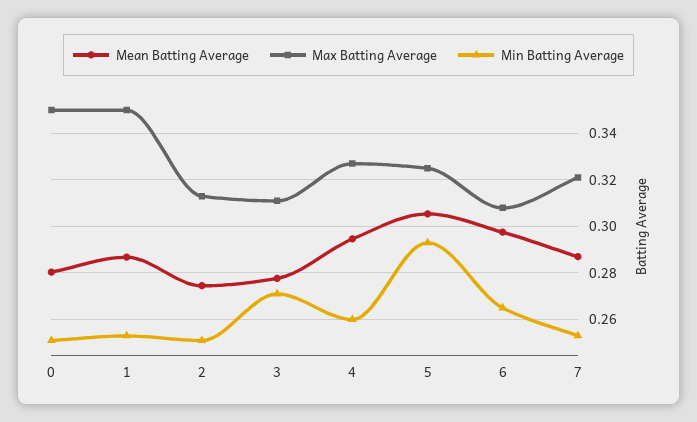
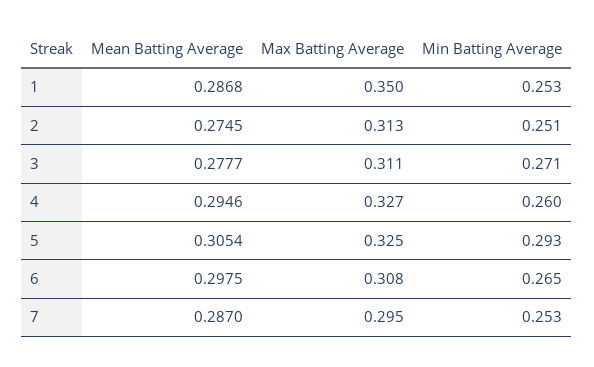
  {
    "Mean Batting Average": {
-     "0": 0.28,
      "1": 0.2868,
      "2": 0.2745,
      "3": 0.2777,
      "4": 0.2946,
      "5": 0.3054,
      "6": 0.2975,
      "7": 0.287
    },
    "Max Batting Average": {
-     "0": 0.35,
      "1": 0.35,
      "2": 0.313,
      "3": 0.311,
      "4": 0.327,
      "5": 0.325,
      "6": 0.308,
-     "7": 0.32
+     "7": 0.295
    },
    "Min Batting Average": {
-     "0": 0.25,
      "1": 0.253,
      "2": 0.251,
      "3": 0.271,
      "4": 0.26,
      "5": 0.293,
      "6": 0.265,
      "7": 0.253
    }
  }

